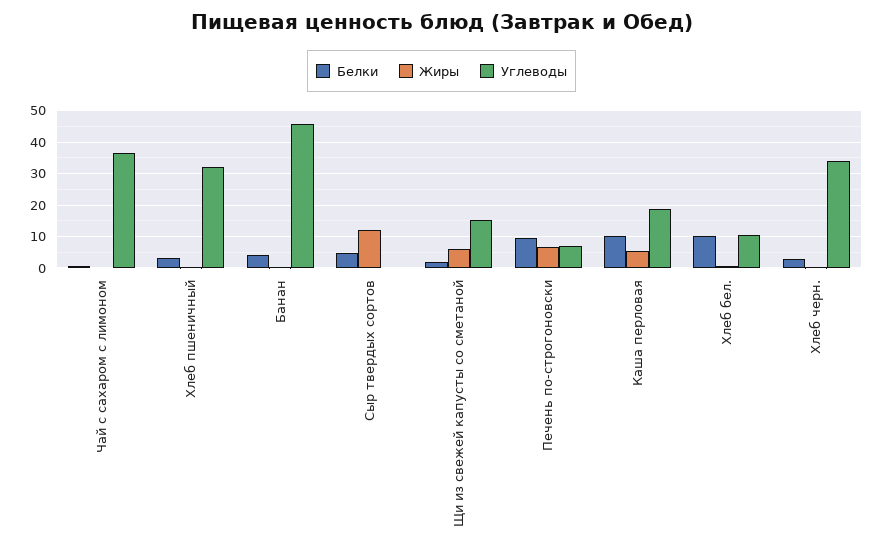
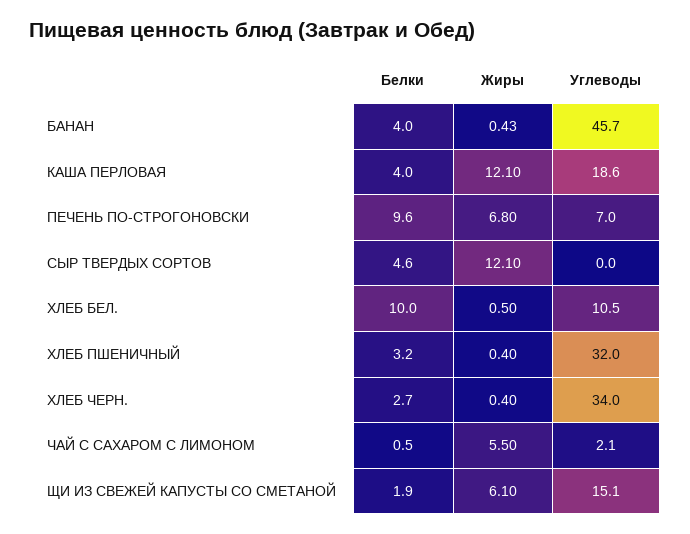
  {
    "Белки": {
      "Чай с сахаром с лимоном": 0.5,
      "Хлеб пшеничный": 3.2,
      "Банан": 4,
      "Сыр твердых сортов": 4.6,
      "Щи из свежей капусты со сметаной": 1.9,
      "Печень по-строгоновски": 9.6,
-     "Каша перловая": 10,
+     "Каша перловая": 4,
      "Хлеб бел.": 10,
      "Хлеб черн.": 2.7
    },
    "Жиры": {
-     "Чай с сахаром с лимоном": 0,
+     "Чай с сахаром с лимоном": 5.5,
      "Хлеб пшеничный": 0.4,
      "Банан": 0.43,
      "Сыр твердых сортов": 12.1,
      "Щи из свежей капусты со сметаной": 6.1,
      "Печень по-строгоновски": 6.8,
-     "Каша перловая": 6,
+     "Каша перловая": 12.1,
      "Хлеб бел.": 0.5,
      "Хлеб черн.": 0.4
    },
    "Углеводы": {
-     "Чай с сахаром с лимоном": 36,
+     "Чай с сахаром с лимоном": 2.1,
      "Хлеб пшеничный": 32,
      "Банан": 45.7,
      "Сыр твердых сортов": 0,
      "Щи из свежей капусты со сметаной": 15.1,
      "Печень по-строгоновски": 7,
      "Каша перловая": 18.6,
      "Хлеб бел.": 10.5,
      "Хлеб черн.": 34
    }
  }

